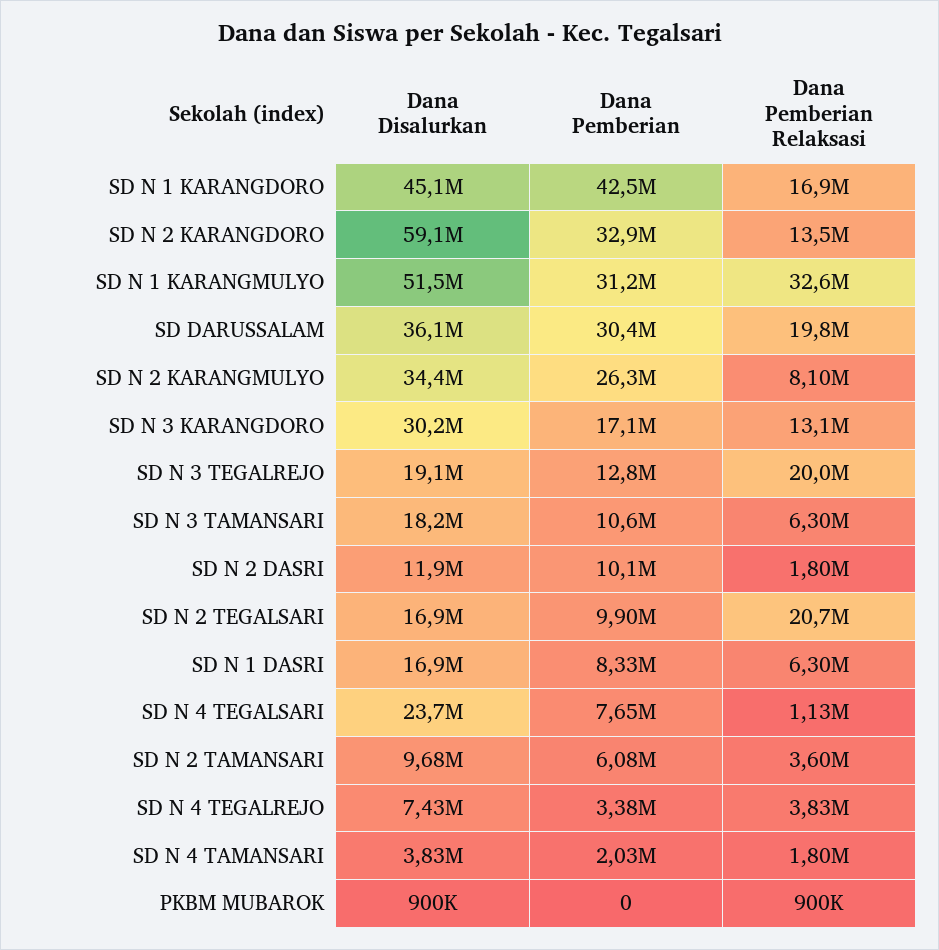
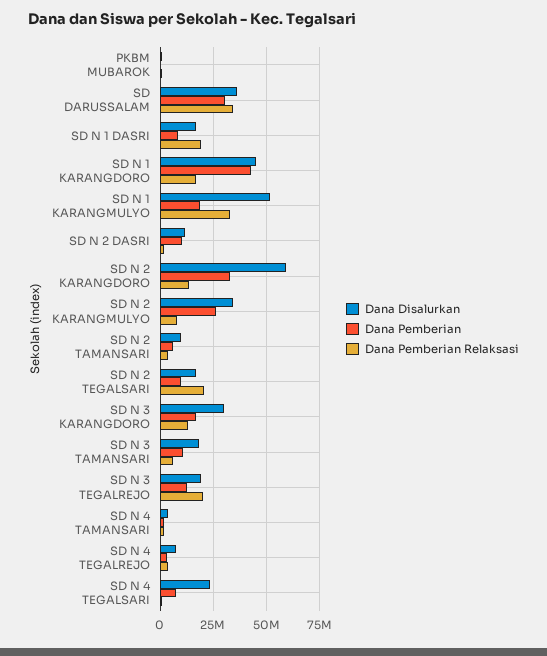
  {
    "Dana Disalurkan": {
      "SD N 1 KARANGDORO": 45100000,
      "SD N 2 KARANGDORO": 59100000,
      "SD N 1 KARANGMULYO": 51500000,
      "SD DARUSSALAM": 36100000,
      "SD N 2 KARANGMULYO": 34400000,
      "SD N 3 KARANGDORO": 30200000,
      "SD N 3 TEGALREJO": 19100000,
      "SD N 3 TAMANSARI": 18200000,
      "SD N 2 DASRI": 11900000,
      "SD N 2 TEGALSARI": 16900000,
      "SD N 1 DASRI": 16900000,
      "SD N 4 TEGALSARI": 23700000,
      "SD N 2 TAMANSARI": 9680000,
      "SD N 4 TEGALREJO": 7430000,
      "SD N 4 TAMANSARI": 3830000,
      "PKBM MUBAROK": 900000
    },
    "Dana Pemberian": {
      "SD N 1 KARANGDORO": 42500000,
      "SD N 2 KARANGDORO": 32900000,
-     "SD N 1 KARANGMULYO": 31200000,
+     "SD N 1 KARANGMULYO": 20000000,
      "SD DARUSSALAM": 30400000,
      "SD N 2 KARANGMULYO": 26300000,
      "SD N 3 KARANGDORO": 17100000,
      "SD N 3 TEGALREJO": 12800000,
      "SD N 3 TAMANSARI": 10600000,
      "SD N 2 DASRI": 10100000,
      "SD N 2 TEGALSARI": 9900000,
      "SD N 1 DASRI": 8330000,
      "SD N 4 TEGALSARI": 7650000,
      "SD N 2 TAMANSARI": 6080000,
      "SD N 4 TEGALREJO": 3380000,
      "SD N 4 TAMANSARI": 2030000,
      "PKBM MUBAROK": 0
    },
    "Dana Pemberian Relaksasi": {
      "SD N 1 KARANGDORO": 16900000,
      "SD N 2 KARANGDORO": 13500000,
      "SD N 1 KARANGMULYO": 32600000,
-     "SD DARUSSALAM": 19800000,
+     "SD DARUSSALAM": 35000000,
      "SD N 2 KARANGMULYO": 8100000,
      "SD N 3 KARANGDORO": 13100000,
      "SD N 3 TEGALREJO": 20000000,
      "SD N 3 TAMANSARI": 6300000,
      "SD N 2 DASRI": 1800000,
      "SD N 2 TEGALSARI": 20700000,
-     "SD N 1 DASRI": 6300000,
+     "SD N 1 DASRI": 20000000,
      "SD N 4 TEGALSARI": 1130000,
      "SD N 2 TAMANSARI": 3600000,
      "SD N 4 TEGALREJO": 3830000,
      "SD N 4 TAMANSARI": 1800000,
      "PKBM MUBAROK": 900000
    }
  }

